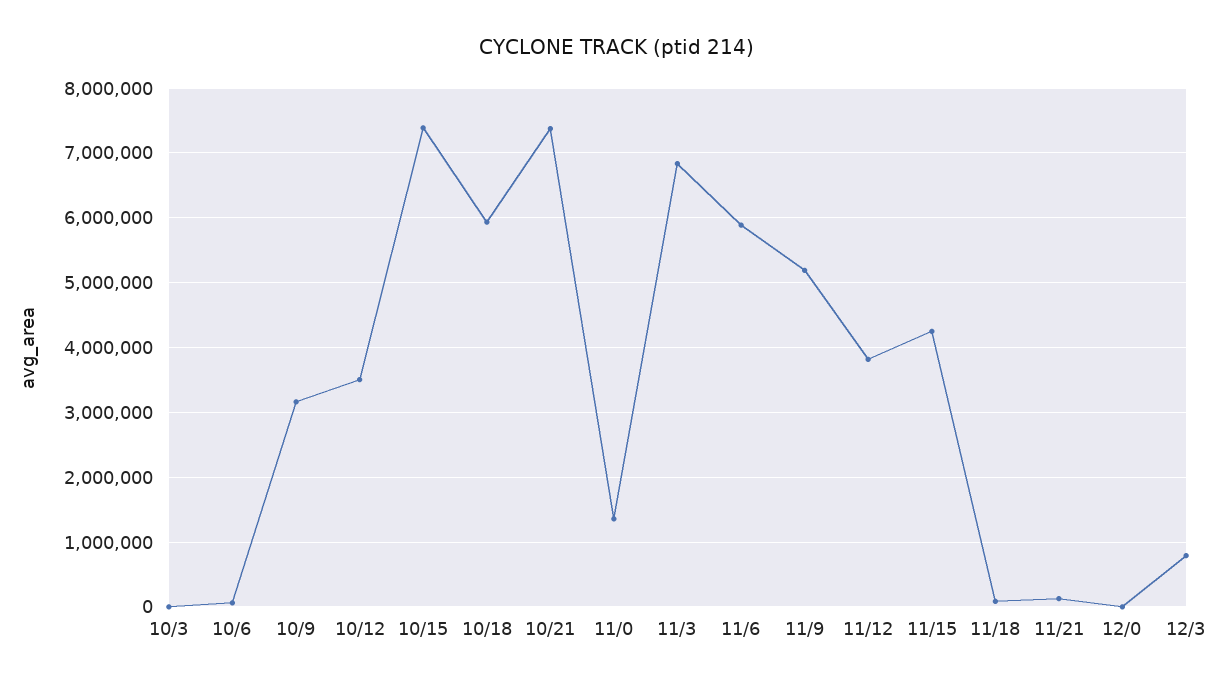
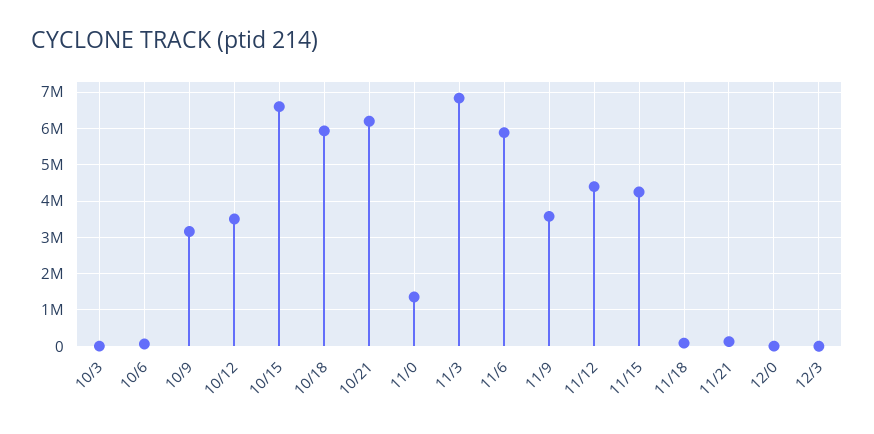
  {
    "10/3": 0,
    "10/6": 100000,
    "10/9": 3200000,
    "10/12": 3500000,
-   "10/15": 7400000,
+   "10/15": 6600000,
    "10/18": 5900000,
-   "10/21": 7400000,
+   "10/21": 6200000,
    "11/0": 1400000,
    "11/3": 6800000,
    "11/6": 5900000,
-   "11/9": 5200000,
+   "11/9": 3600000,
-   "11/12": 3800000,
+   "11/12": 4400000,
    "11/15": 4200000,
    "11/18": 100000,
    "11/21": 100000,
    "12/0": 0,
-   "12/3": 800000
+   "12/3": 0
  }

